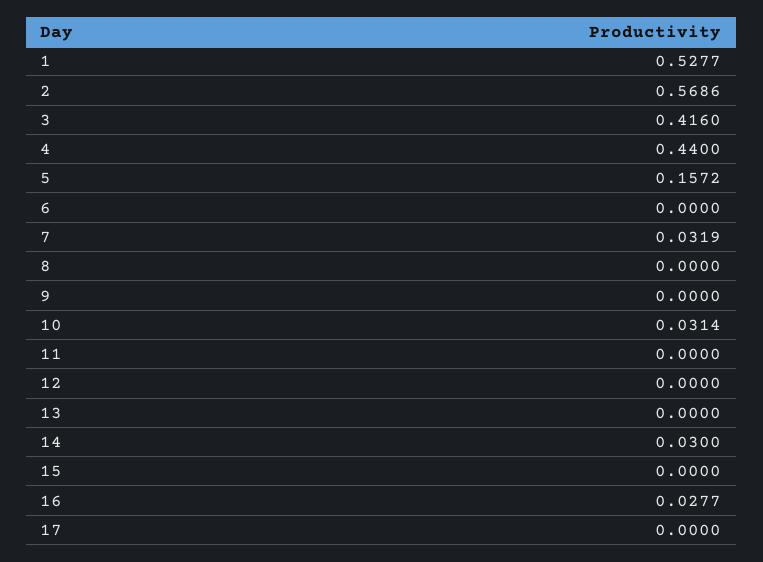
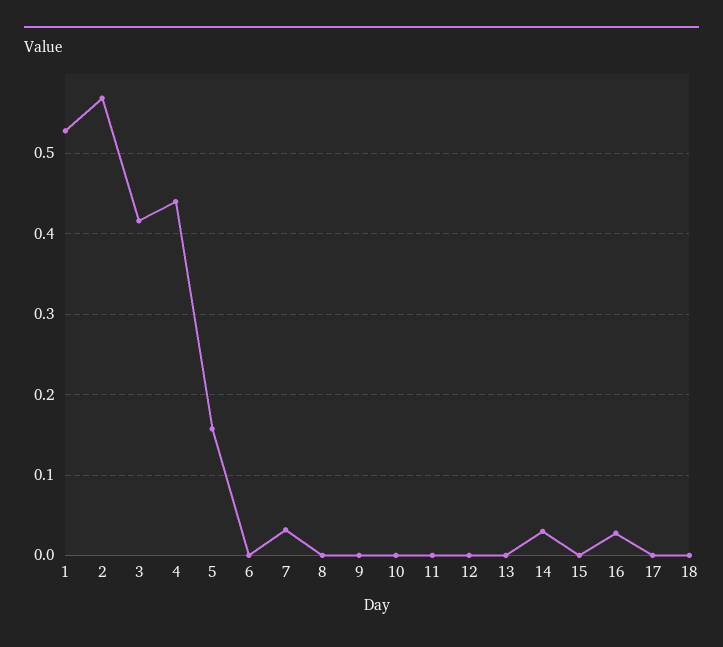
  {
    "1": 0.5277,
    "2": 0.5686,
    "3": 0.416,
    "4": 0.44,
    "5": 0.1572,
    "6": 0,
    "7": 0.0319,
    "8": 0,
    "9": 0,
-   "10": 0.0314,
+   "10": 0,
    "11": 0,
    "12": 0,
    "13": 0,
    "14": 0.03,
    "15": 0,
    "16": 0.0277,
-   "17": 0
+   "17": 0,
+   "18": 0
  }

